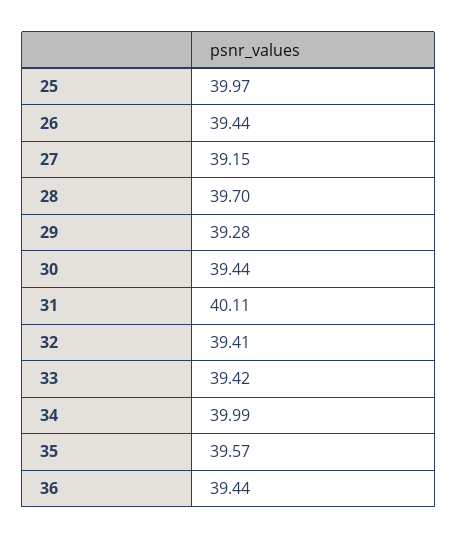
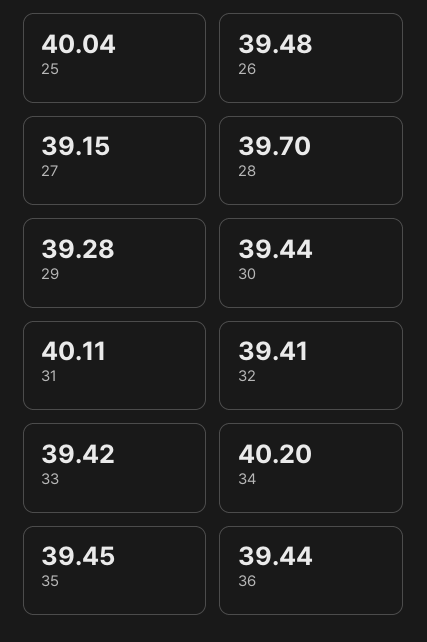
  {
-   "25": 39.97,
+   "25": 40.04,
-   "26": 39.44,
+   "26": 39.48,
    "27": 39.15,
    "28": 39.7,
    "29": 39.28,
    "30": 39.44,
    "31": 40.11,
    "32": 39.41,
    "33": 39.42,
-   "34": 39.99,
+   "34": 40.2,
-   "35": 39.57,
+   "35": 39.45,
    "36": 39.44
  }

